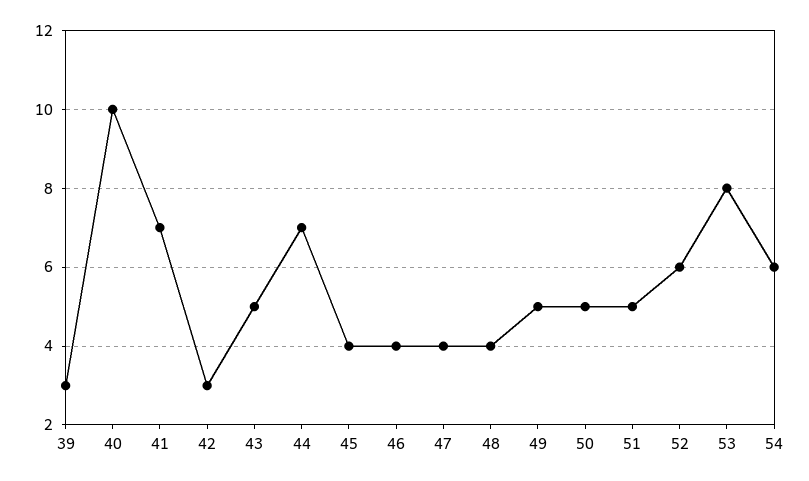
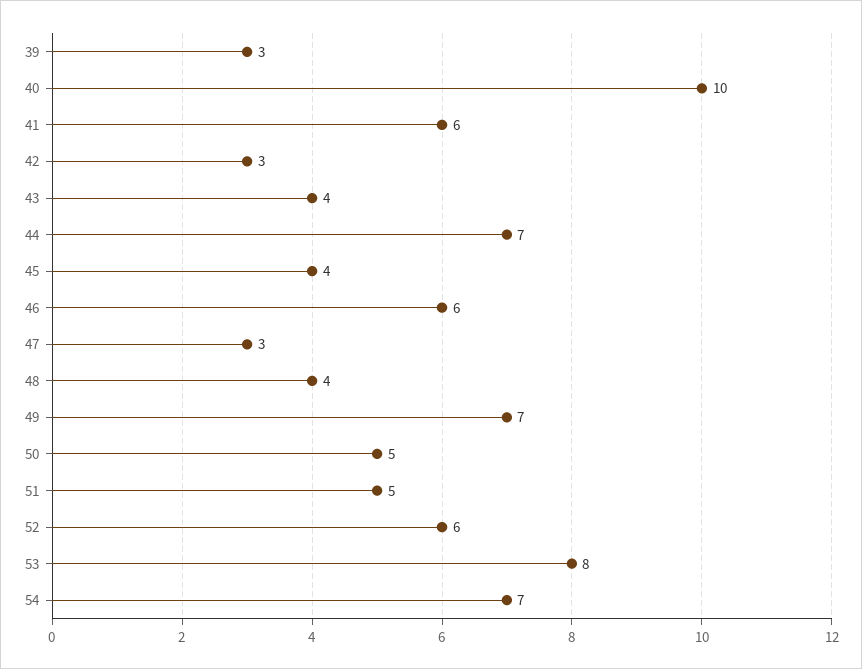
  {
    "39": 3,
    "40": 10,
-   "41": 7,
+   "41": 6,
    "42": 3,
-   "43": 5,
+   "43": 4,
    "44": 7,
    "45": 4,
-   "46": 4,
+   "46": 6,
-   "47": 4,
+   "47": 3,
    "48": 4,
-   "49": 5,
+   "49": 7,
    "50": 5,
    "51": 5,
    "52": 6,
    "53": 8,
-   "54": 6
+   "54": 7
  }

